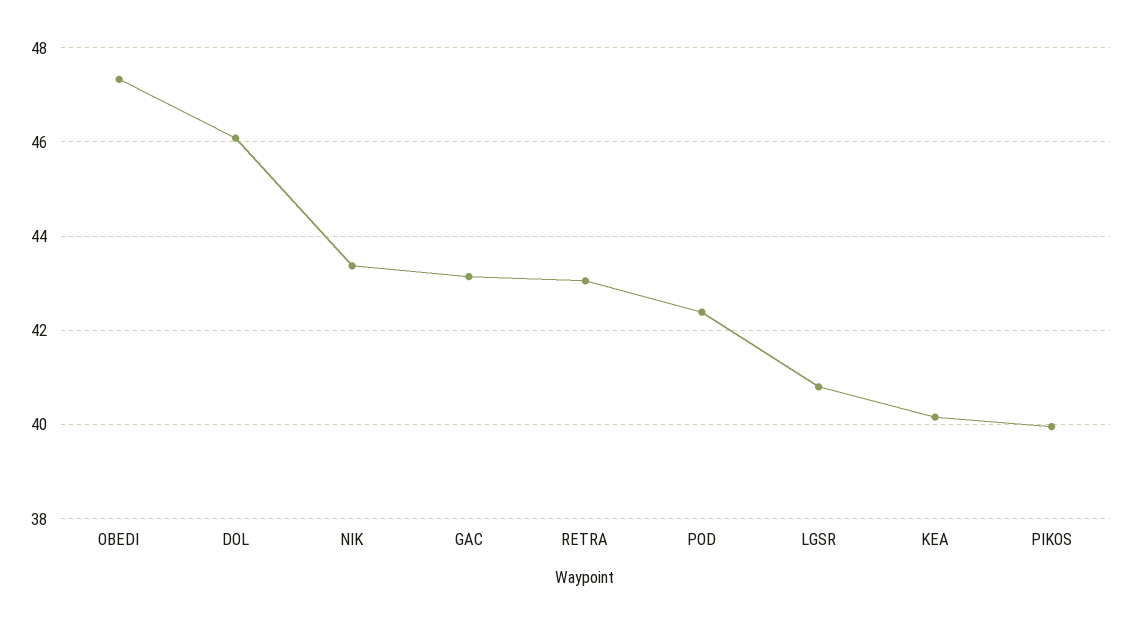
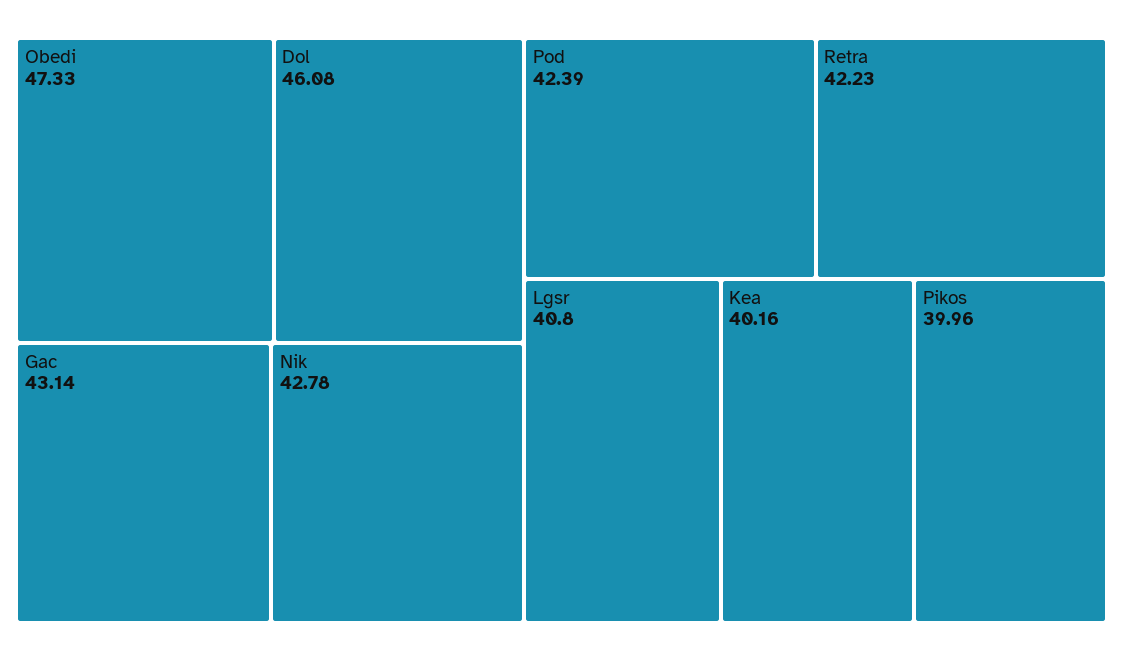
  {
    "OBEDI": 47.33,
    "DOL": 46.08,
-   "NIK": 43.4,
+   "NIK": 42.78,
    "GAC": 43.14,
-   "RETRA": 43,
+   "RETRA": 42.23,
    "POD": 42.39,
    "LGSR": 40.8,
    "KEA": 40.16,
    "PIKOS": 39.96
  }

